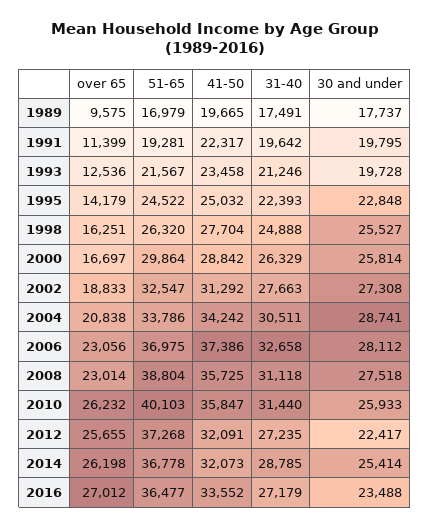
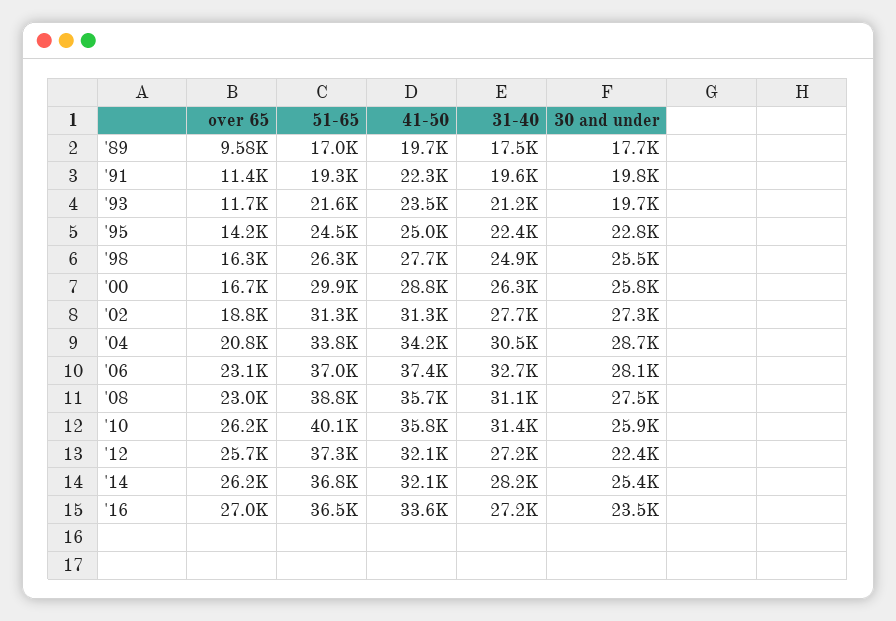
  {
    "over 65": {
      "1989": 9575,
      "1991": 11399,
-     "1993": 12536,
+     "1993": 11700,
      "1995": 14179,
      "1998": 16251,
      "2000": 16697,
      "2002": 18833,
      "2004": 20838,
      "2006": 23056,
      "2008": 23014,
      "2010": 26232,
      "2012": 25655,
      "2014": 26198,
      "2016": 27012
    },
    "51-65": {
      "1989": 16979,
      "1991": 19281,
      "1993": 21567,
      "1995": 24522,
      "1998": 26320,
      "2000": 29864,
-     "2002": 32547,
+     "2002": 31300,
      "2004": 33786,
      "2006": 36975,
      "2008": 38804,
      "2010": 40103,
      "2012": 37268,
      "2014": 36778,
      "2016": 36477
    },
    "41-50": {
      "1989": 19665,
      "1991": 22317,
      "1993": 23458,
      "1995": 25032,
      "1998": 27704,
      "2000": 28842,
      "2002": 31292,
      "2004": 34242,
      "2006": 37386,
      "2008": 35725,
      "2010": 35847,
      "2012": 32091,
      "2014": 32073,
      "2016": 33552
    },
    "31-40": {
      "1989": 17491,
      "1991": 19642,
      "1993": 21246,
      "1995": 22393,
      "1998": 24888,
      "2000": 26329,
      "2002": 27663,
      "2004": 30511,
      "2006": 32658,
      "2008": 31118,
      "2010": 31440,
      "2012": 27235,
-     "2014": 28785,
+     "2014": 28200,
      "2016": 27179
    },
    "30 and under": {
      "1989": 17737,
      "1991": 19795,
      "1993": 19728,
      "1995": 22848,
      "1998": 25527,
      "2000": 25814,
      "2002": 27308,
      "2004": 28741,
      "2006": 28112,
      "2008": 27518,
      "2010": 25933,
      "2012": 22417,
      "2014": 25414,
      "2016": 23488
    }
  }

